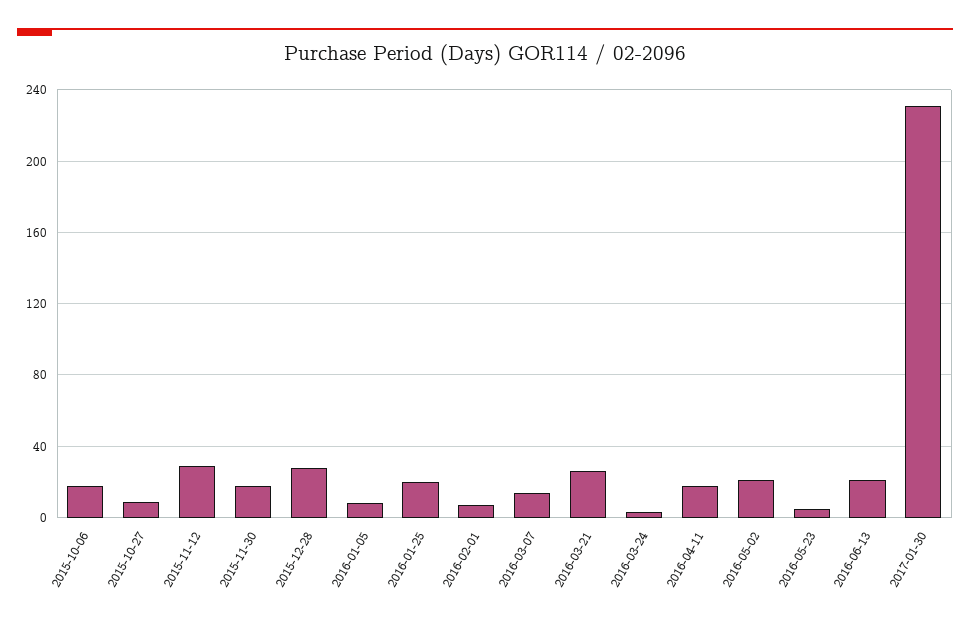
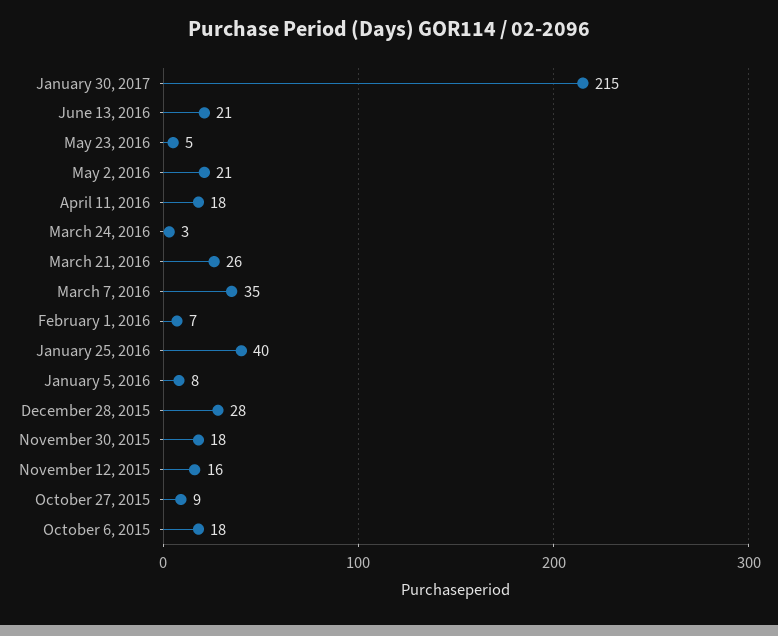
  {
    "2015-10-06": 18,
    "2015-10-27": 9,
-   "2015-11-12": 30,
+   "2015-11-12": 16,
    "2015-11-30": 18,
    "2015-12-28": 28,
    "2016-01-05": 8,
-   "2016-01-25": 20,
+   "2016-01-25": 40,
    "2016-02-01": 7,
-   "2016-03-07": 15,
+   "2016-03-07": 35,
    "2016-03-21": 26,
    "2016-03-24": 3,
    "2016-04-11": 18,
    "2016-05-02": 21,
    "2016-05-23": 5,
    "2016-06-13": 21,
-   "2017-01-30": 230
+   "2017-01-30": 215
  }

